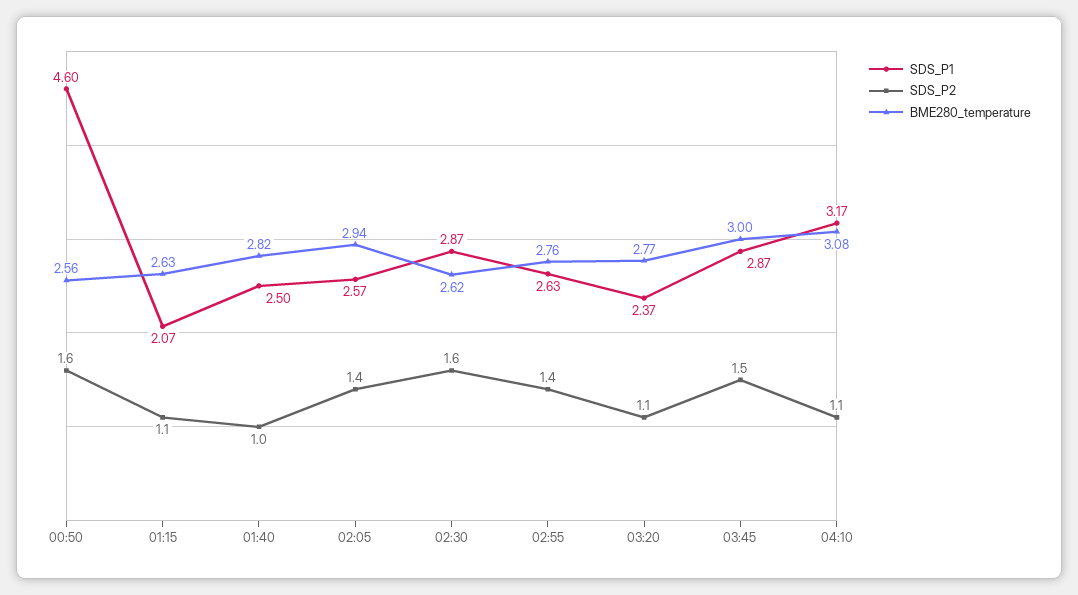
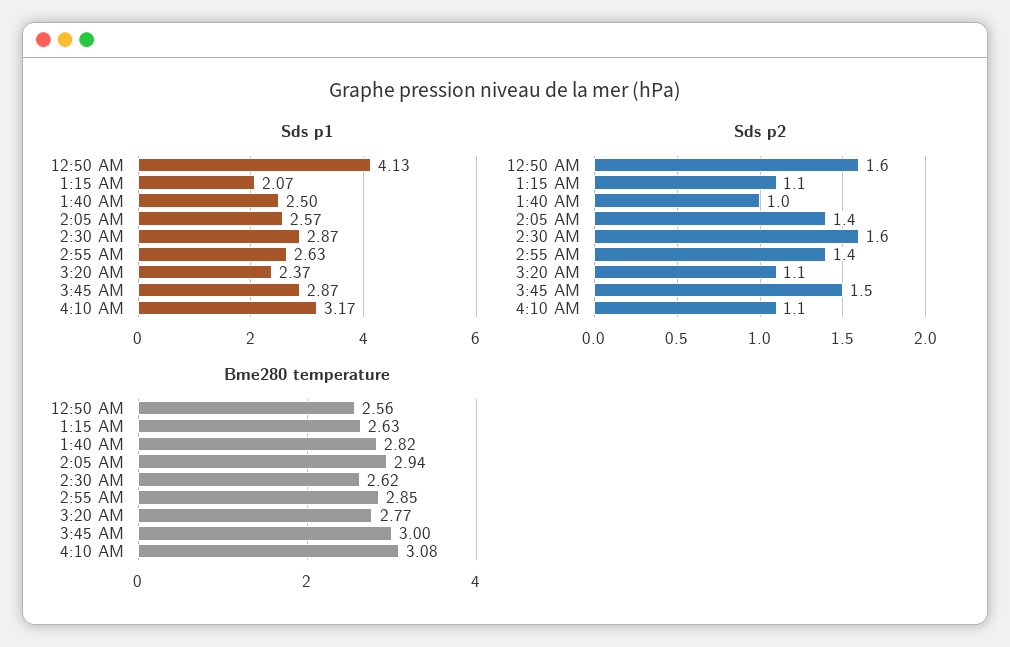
  {
    "SDS_P1": {
-     "00:50": 4.6,
+     "00:50": 4.13,
      "01:15": 2.07,
      "01:40": 2.5,
      "02:05": 2.57,
      "02:30": 2.87,
      "02:55": 2.63,
      "03:20": 2.37,
      "03:45": 2.87,
      "04:10": 3.17
    },
    "SDS_P2": {
      "00:50": 1.6,
      "01:15": 1.1,
      "01:40": 1,
      "02:05": 1.4,
      "02:30": 1.6,
      "02:55": 1.4,
      "03:20": 1.1,
      "03:45": 1.5,
      "04:10": 1.1
    },
    "BME280_temperature": {
      "00:50": 2.56,
      "01:15": 2.63,
      "01:40": 2.82,
      "02:05": 2.94,
      "02:30": 2.62,
-     "02:55": 2.76,
+     "02:55": 2.85,
      "03:20": 2.77,
      "03:45": 3,
      "04:10": 3.08
    }
  }

